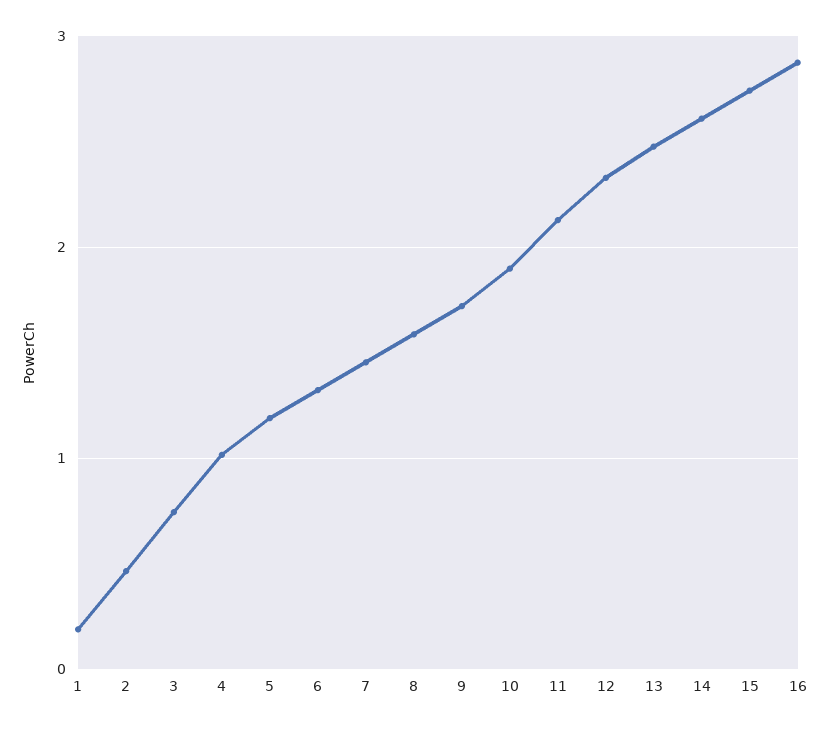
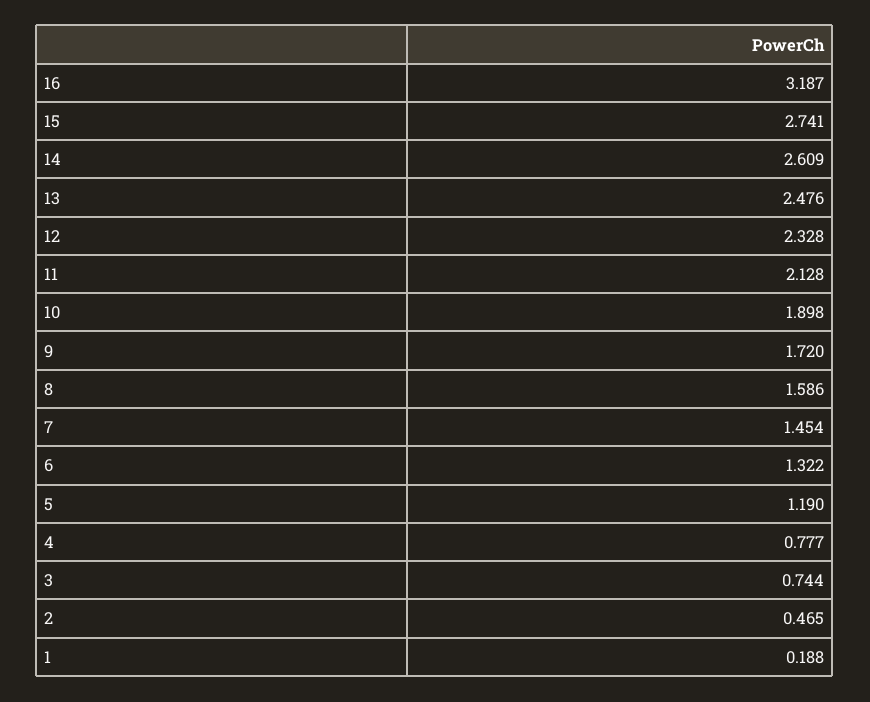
  {
    "1": 0.188,
    "2": 0.465,
    "3": 0.744,
-   "4": 1,
+   "4": 0.777,
    "5": 1.19,
    "6": 1.322,
    "7": 1.454,
    "8": 1.586,
    "9": 1.72,
    "10": 1.898,
    "11": 2.128,
    "12": 2.328,
    "13": 2.476,
    "14": 2.609,
    "15": 2.741,
-   "16": 2.9
+   "16": 3.187
  }

